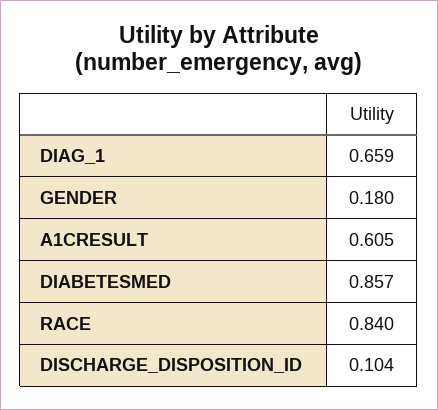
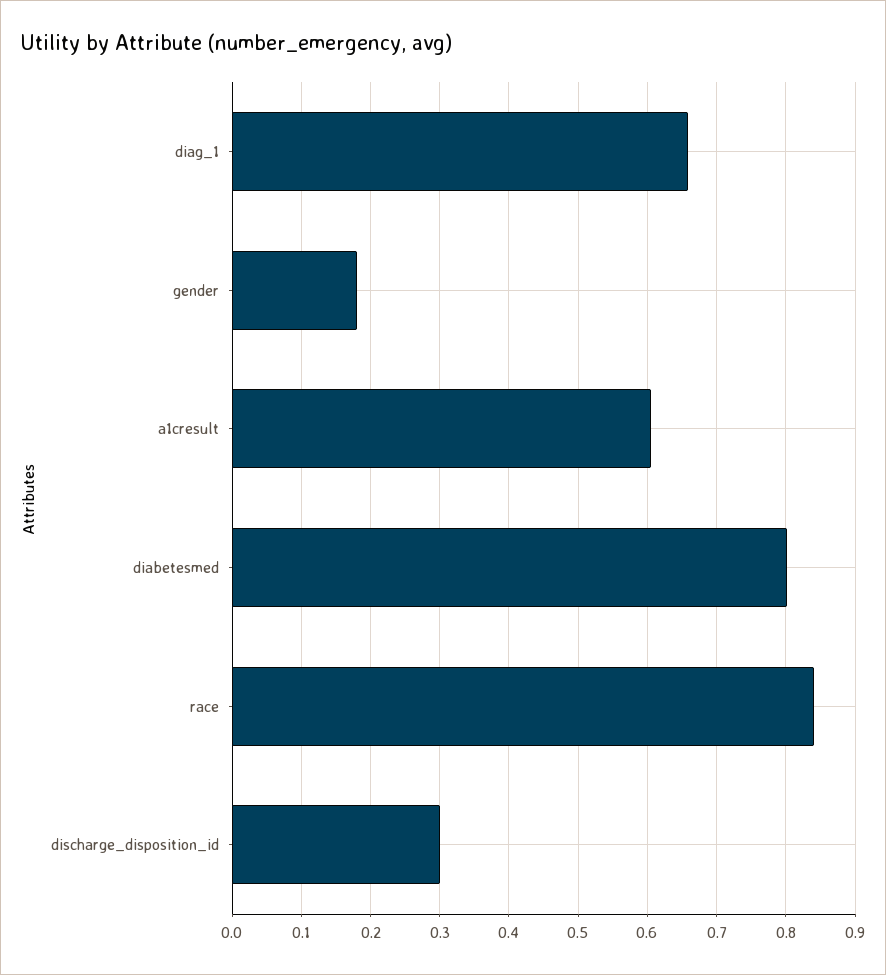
  {
    "DIAG_1": 0.659,
    "GENDER": 0.18,
    "A1CRESULT": 0.605,
-   "DIABETESMED": 0.857,
+   "DIABETESMED": 0.8,
    "RACE": 0.84,
-   "DISCHARGE_DISPOSITION_ID": 0.104
+   "DISCHARGE_DISPOSITION_ID": 0.3
  }

